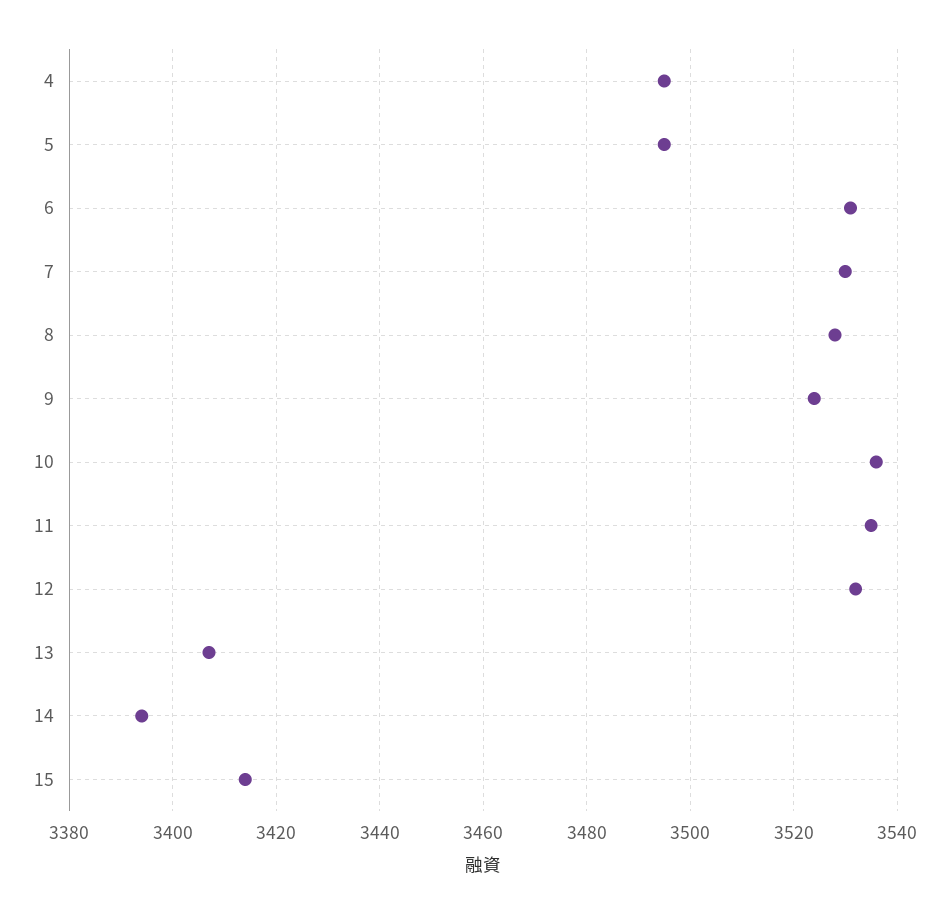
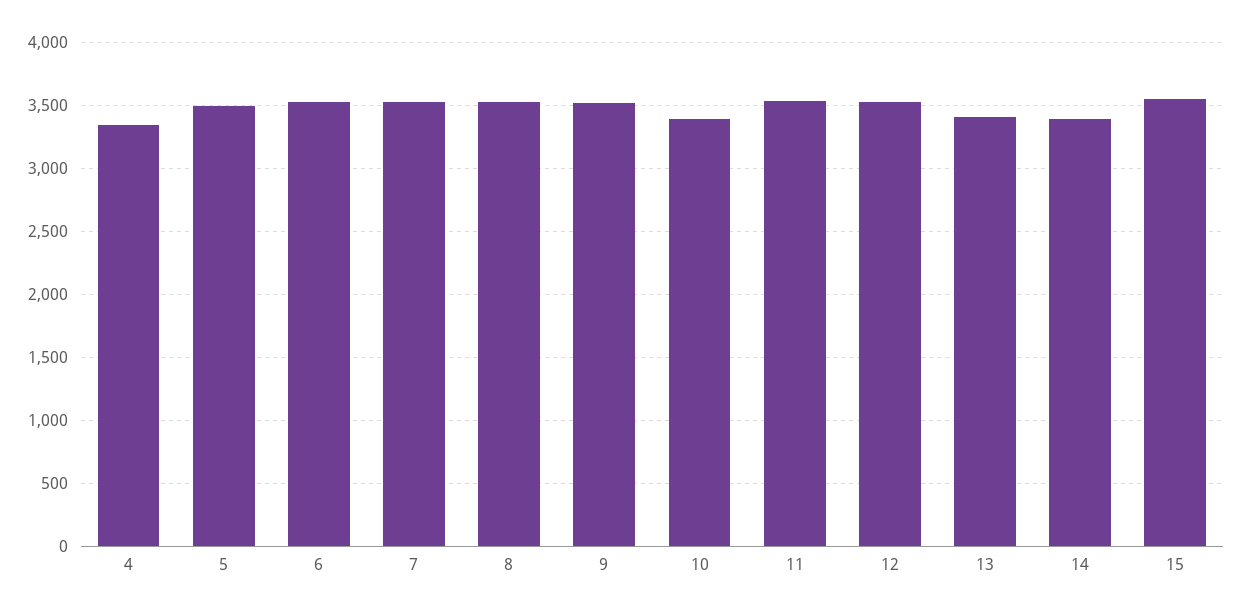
  {
-   "4": 3495,
+   "4": 3350,
    "5": 3495,
    "6": 3530,
    "7": 3530,
    "8": 3530,
    "9": 3525,
-   "10": 3535,
+   "10": 3400,
    "11": 3535,
    "12": 3530,
    "13": 3405,
    "14": 3395,
-   "15": 3415
+   "15": 3550
  }

